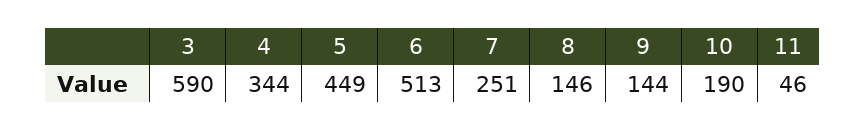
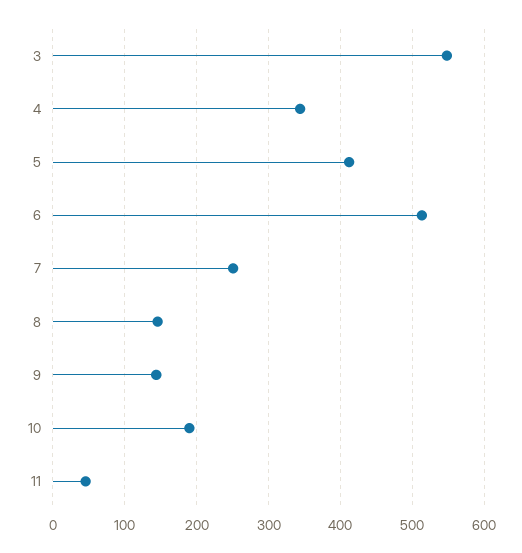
  {
-   "3": 590,
+   "3": 550,
    "4": 344,
-   "5": 449,
+   "5": 410,
    "6": 513,
    "7": 251,
    "8": 146,
    "9": 144,
    "10": 190,
    "11": 46
  }

